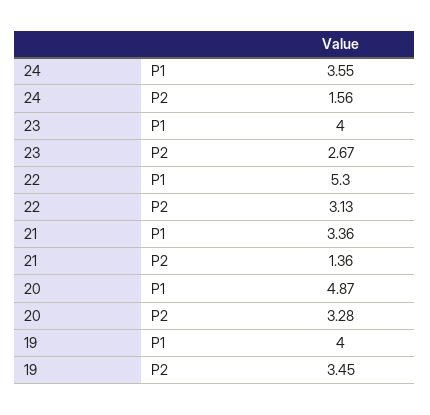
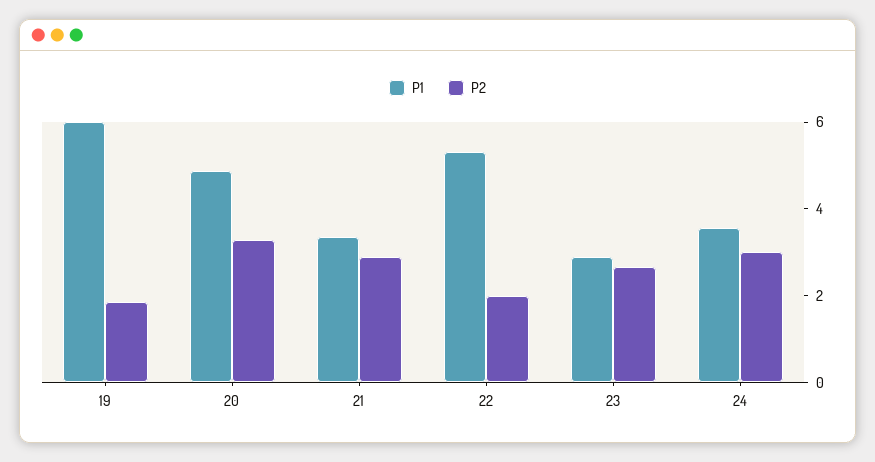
  {
    "P1": {
      "24": 3.55,
-     "23": 4,
+     "23": 3,
      "22": 5.3,
      "21": 3.36,
      "20": 4.87,
-     "19": 4
+     "19": 6
    },
    "P2": {
-     "24": 1.56,
+     "24": 3,
      "23": 2.67,
-     "22": 3.13,
+     "22": 2,
-     "21": 1.36,
+     "21": 3,
      "20": 3.28,
-     "19": 3.45
+     "19": 2
    }
  }

